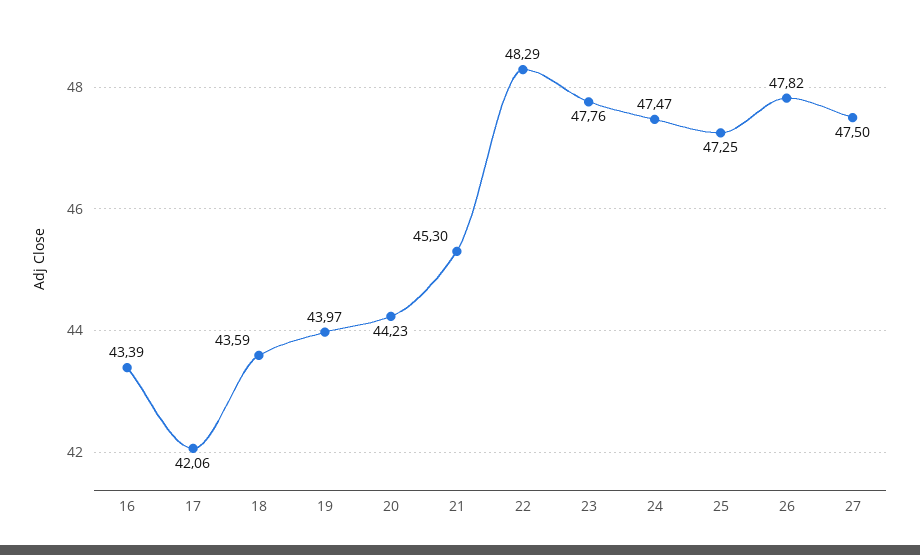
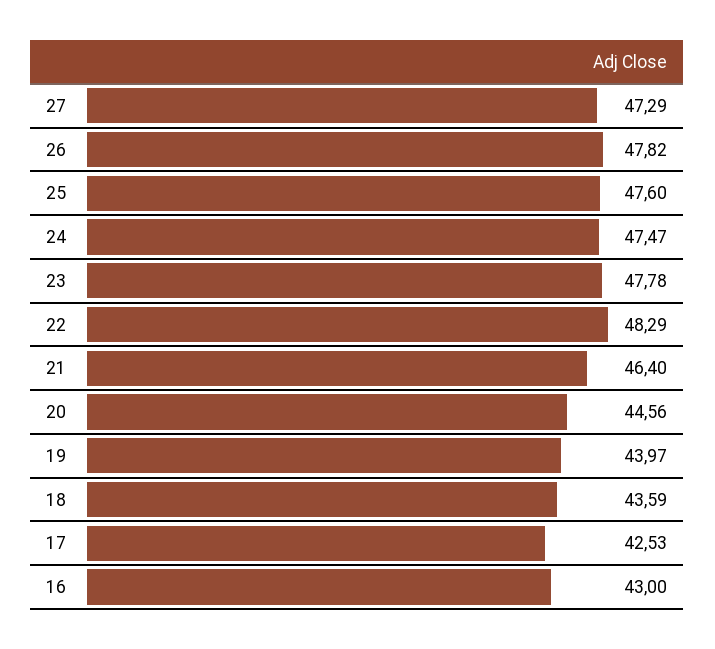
  {
-   "16": 43.39,
+   "16": 43,
-   "17": 42.06,
+   "17": 42.53,
    "18": 43.59,
    "19": 43.97,
-   "20": 44.23,
+   "20": 44.56,
-   "21": 45.3,
+   "21": 46.4,
    "22": 48.29,
-   "23": 47.76,
+   "23": 47.78,
    "24": 47.47,
-   "25": 47.25,
+   "25": 47.6,
    "26": 47.82,
-   "27": 47.5
+   "27": 47.29
  }

